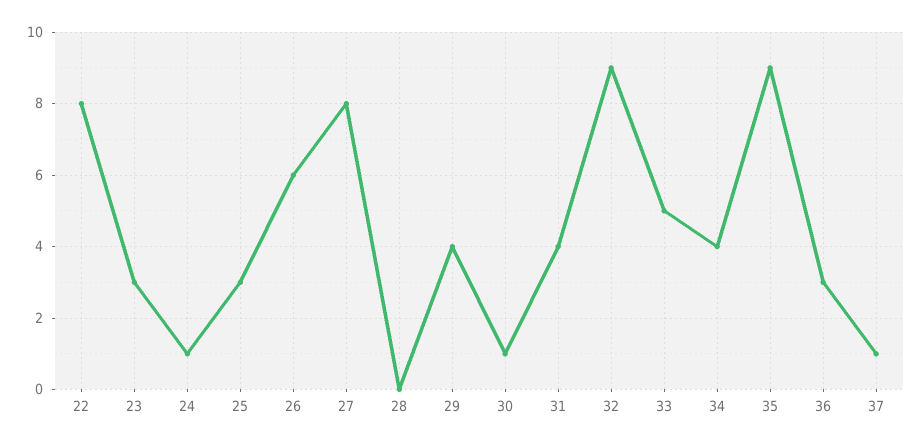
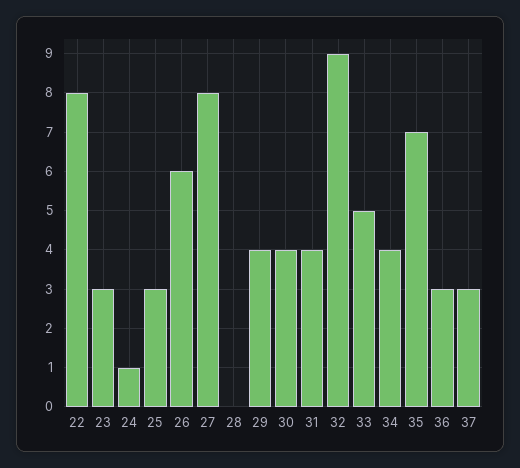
  {
    "22": 8,
    "23": 3,
    "24": 1,
    "25": 3,
    "26": 6,
    "27": 8,
    "28": 0,
    "29": 4,
-   "30": 1,
+   "30": 4,
    "31": 4,
    "32": 9,
    "33": 5,
    "34": 4,
-   "35": 9,
+   "35": 7,
    "36": 3,
-   "37": 1
+   "37": 3
  }

